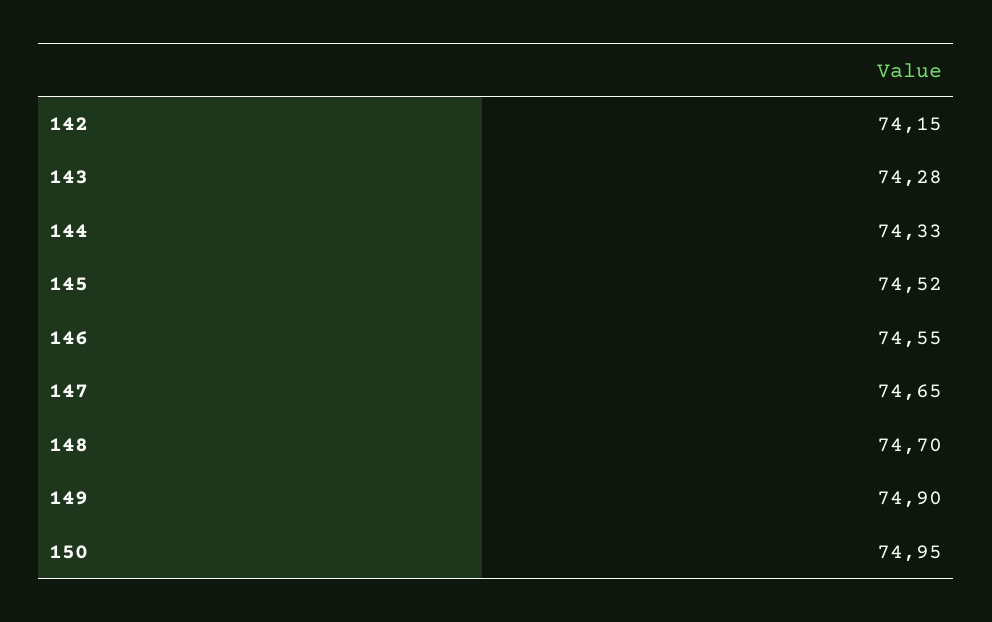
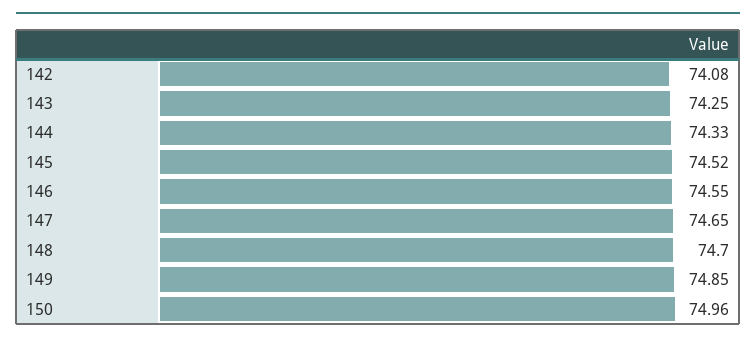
  {
-   "142": 74.15,
+   "142": 74.08,
-   "143": 74.28,
+   "143": 74.25,
    "144": 74.33,
    "145": 74.52,
    "146": 74.55,
    "147": 74.65,
    "148": 74.7,
-   "149": 74.9,
+   "149": 74.85,
-   "150": 74.95
+   "150": 74.96
  }

